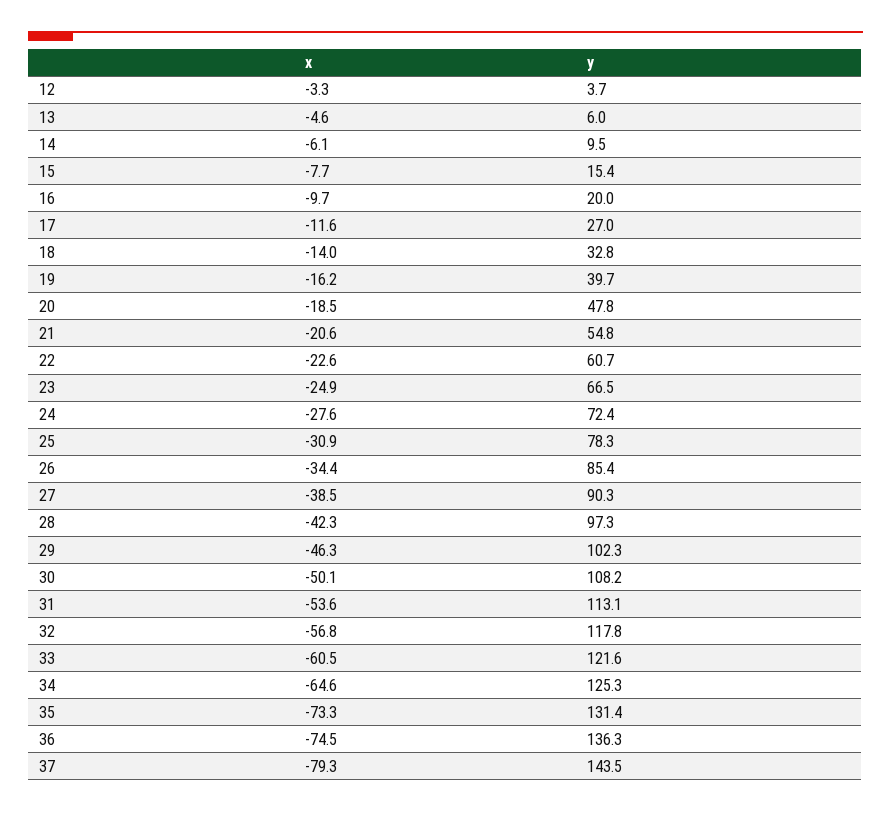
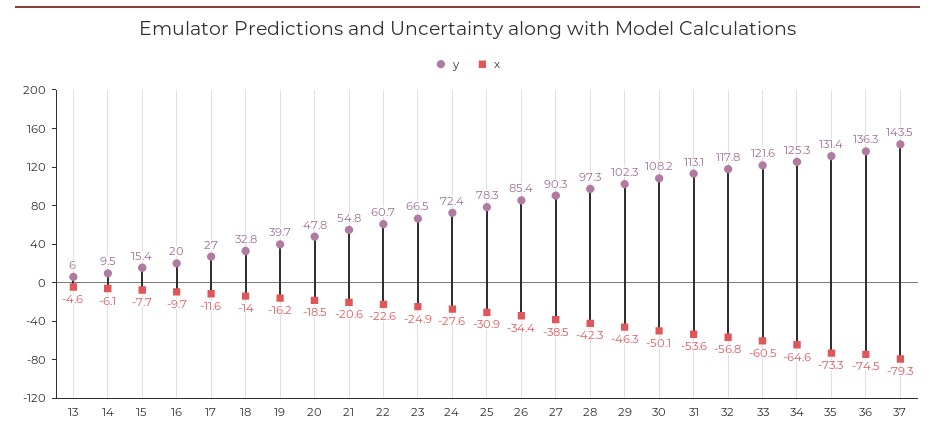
  {
    "x": {
-     "12": -3.3,
      "13": -4.6,
      "14": -6.1,
      "15": -7.7,
      "16": -9.7,
      "17": -11.6,
      "18": -14,
      "19": -16.2,
      "20": -18.5,
      "21": -20.6,
      "22": -22.6,
      "23": -24.9,
      "24": -27.6,
      "25": -30.9,
      "26": -34.4,
      "27": -38.5,
      "28": -42.3,
      "29": -46.3,
      "30": -50.1,
      "31": -53.6,
      "32": -56.8,
      "33": -60.5,
      "34": -64.6,
      "35": -73.3,
      "36": -74.5,
      "37": -79.3
    },
    "y": {
-     "12": 3.7,
      "13": 6,
      "14": 9.5,
      "15": 15.4,
      "16": 20,
      "17": 27,
      "18": 32.8,
      "19": 39.7,
      "20": 47.8,
      "21": 54.8,
      "22": 60.7,
      "23": 66.5,
      "24": 72.4,
      "25": 78.3,
      "26": 85.4,
      "27": 90.3,
      "28": 97.3,
      "29": 102.3,
      "30": 108.2,
      "31": 113.1,
      "32": 117.8,
      "33": 121.6,
      "34": 125.3,
      "35": 131.4,
      "36": 136.3,
      "37": 143.5
    }
  }

